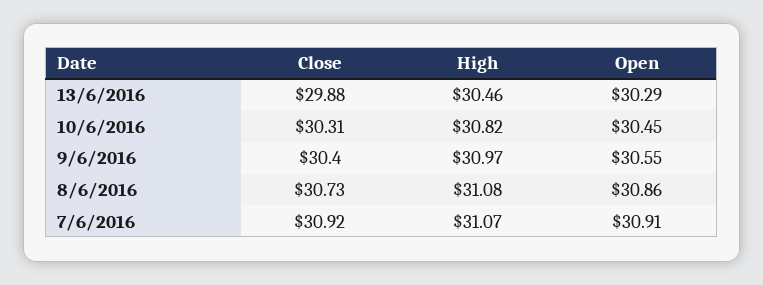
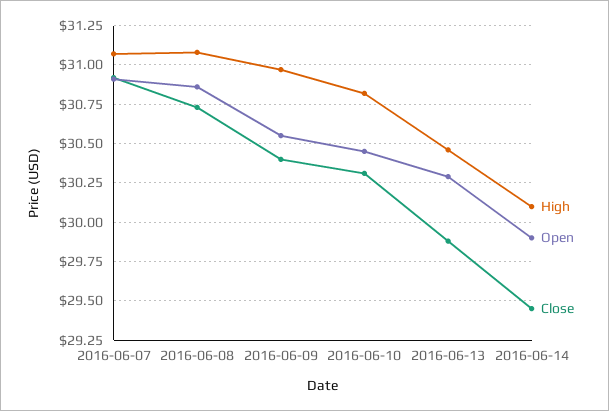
  {
    "Close": {
      "13/6/2016": 29.88,
      "10/6/2016": 30.31,
      "9/6/2016": 30.4,
      "8/6/2016": 30.73,
-     "7/6/2016": 30.92
+     "7/6/2016": 30.92,
+     "2016-06-14": 29.45
    },
    "High": {
      "13/6/2016": 30.46,
      "10/6/2016": 30.82,
      "9/6/2016": 30.97,
      "8/6/2016": 31.08,
-     "7/6/2016": 31.07
+     "7/6/2016": 31.07,
+     "2016-06-14": 30.1
    },
    "Open": {
      "13/6/2016": 30.29,
      "10/6/2016": 30.45,
      "9/6/2016": 30.55,
      "8/6/2016": 30.86,
-     "7/6/2016": 30.91
+     "7/6/2016": 30.91,
+     "2016-06-14": 29.9
    }
  }

